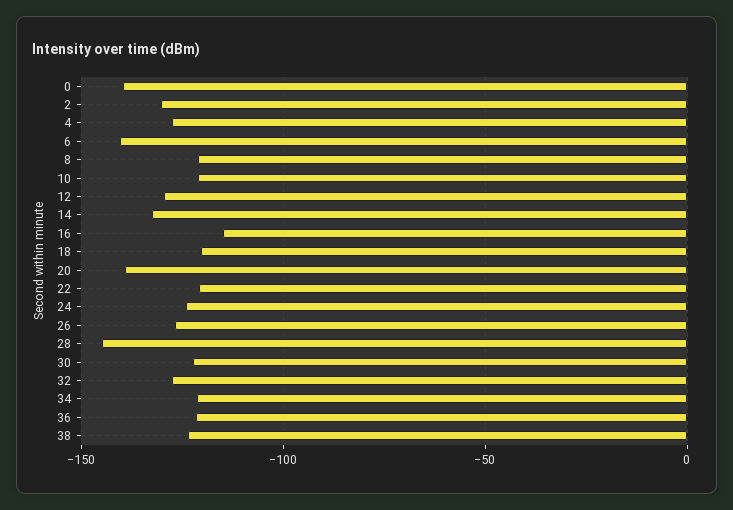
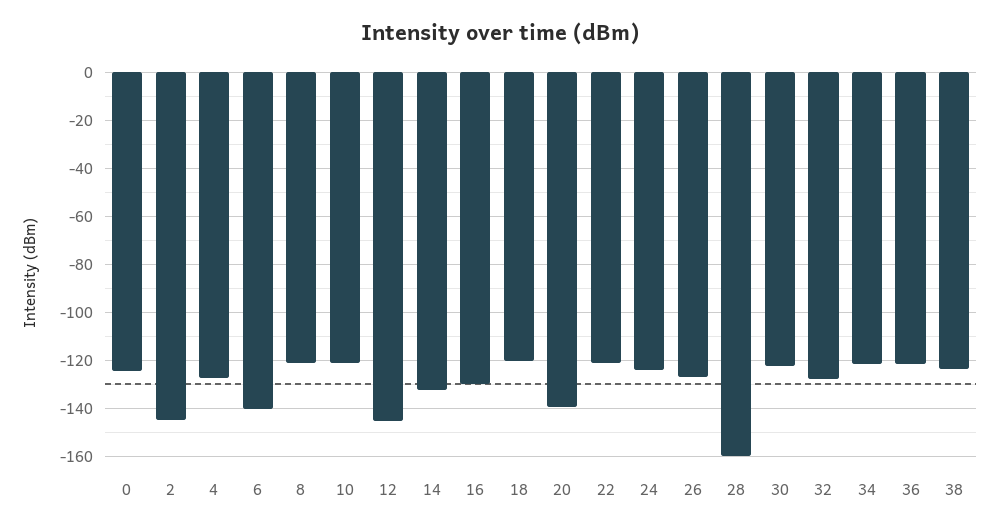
  {
-   "0": -140,
+   "0": -125,
-   "2": -130,
+   "2": -145,
    "4": -130,
    "6": -140,
    "8": -120,
    "10": -120,
-   "12": -130,
+   "12": -145,
    "14": -135,
-   "16": -115,
+   "16": -130,
    "18": -120,
    "20": -140,
    "22": -120,
    "24": -125,
    "26": -125,
-   "28": -145,
+   "28": -160,
    "30": -125,
    "32": -130,
    "34": -120,
    "36": -120,
    "38": -125
  }

